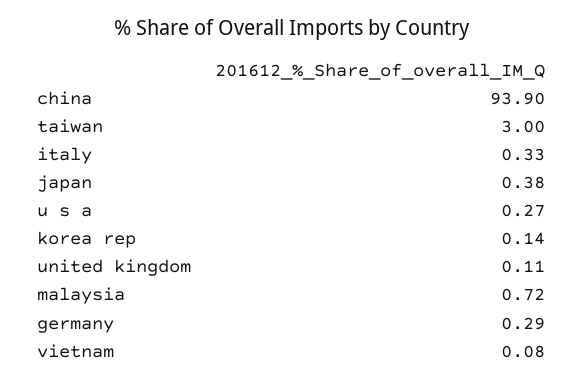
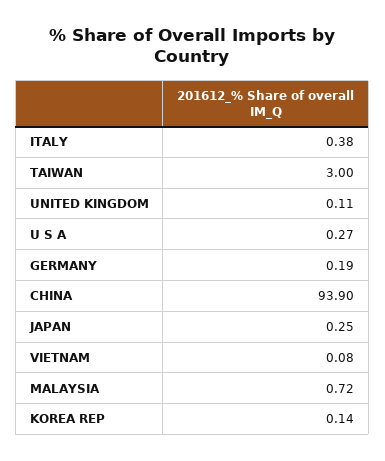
  {
    "china": 93.9,
    "taiwan": 3,
-   "italy": 0.33,
+   "italy": 0.38,
-   "japan": 0.38,
+   "japan": 0.25,
    "u s a": 0.27,
    "korea rep": 0.14,
    "united kingdom": 0.11,
    "malaysia": 0.72,
-   "germany": 0.29,
+   "germany": 0.19,
    "vietnam": 0.08
  }

